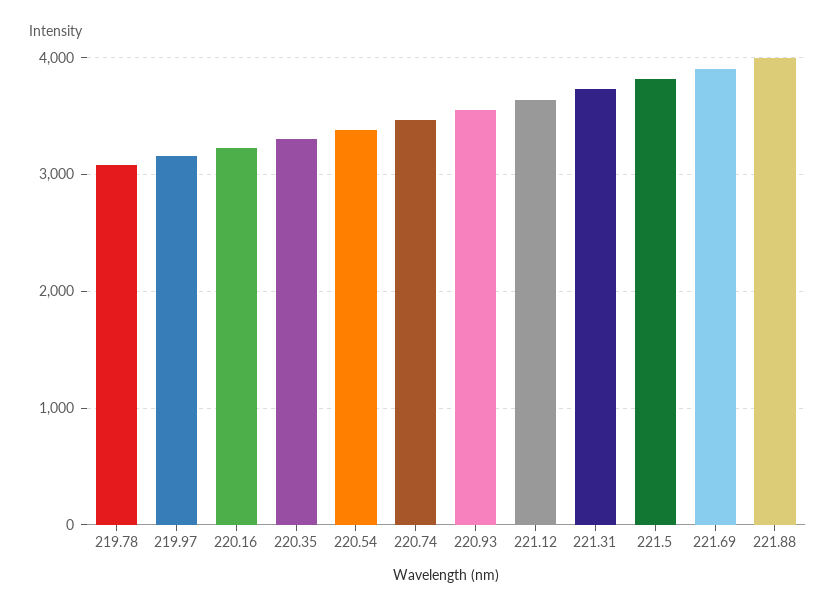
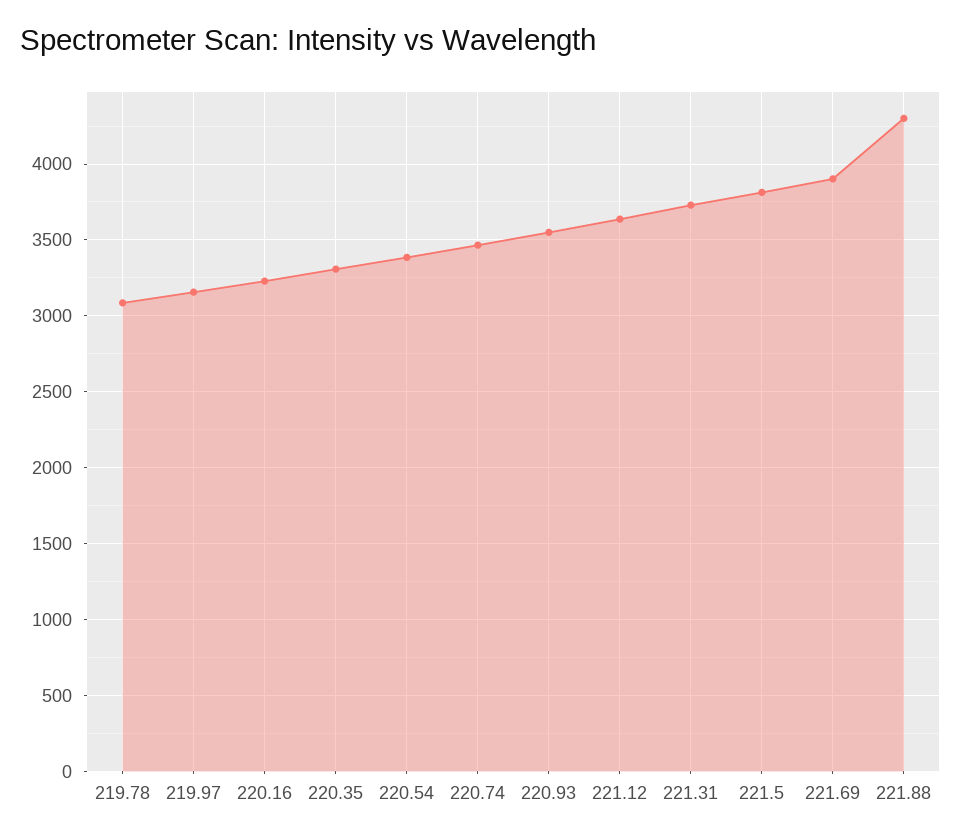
  {
    "219.78": 3100,
    "219.97": 3150,
    "220.16": 3250,
    "220.35": 3300,
    "220.54": 3400,
    "220.74": 3450,
    "220.93": 3550,
    "221.12": 3650,
    "221.31": 3750,
    "221.5": 3800,
    "221.69": 3900,
-   "221.88": 4000
+   "221.88": 4300
  }

